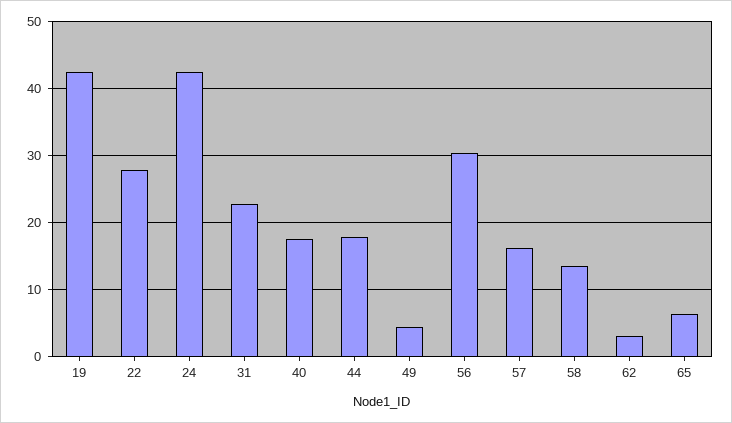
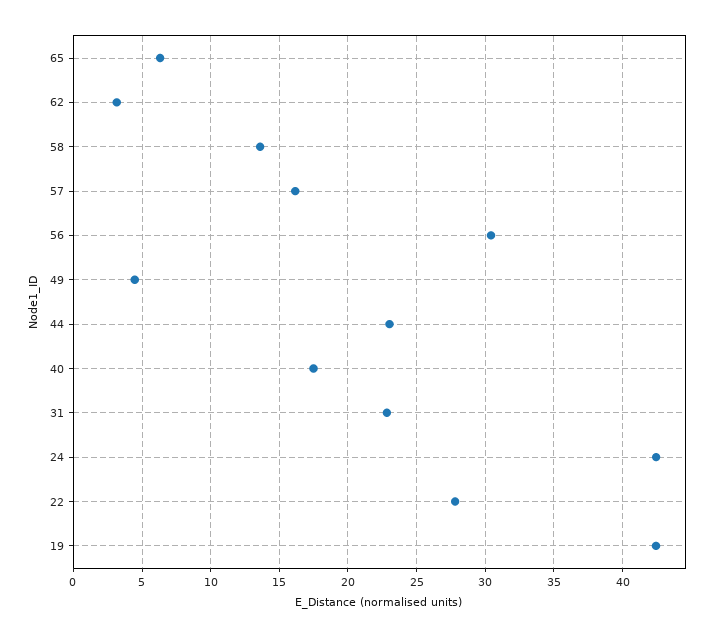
  {
    "19": 42.5,
    "22": 28,
    "24": 42.5,
    "31": 23,
    "40": 17.5,
-   "44": 18,
+   "44": 23,
    "49": 4.5,
    "56": 30.5,
    "57": 16,
    "58": 13.5,
    "62": 3,
    "65": 6.5
  }

